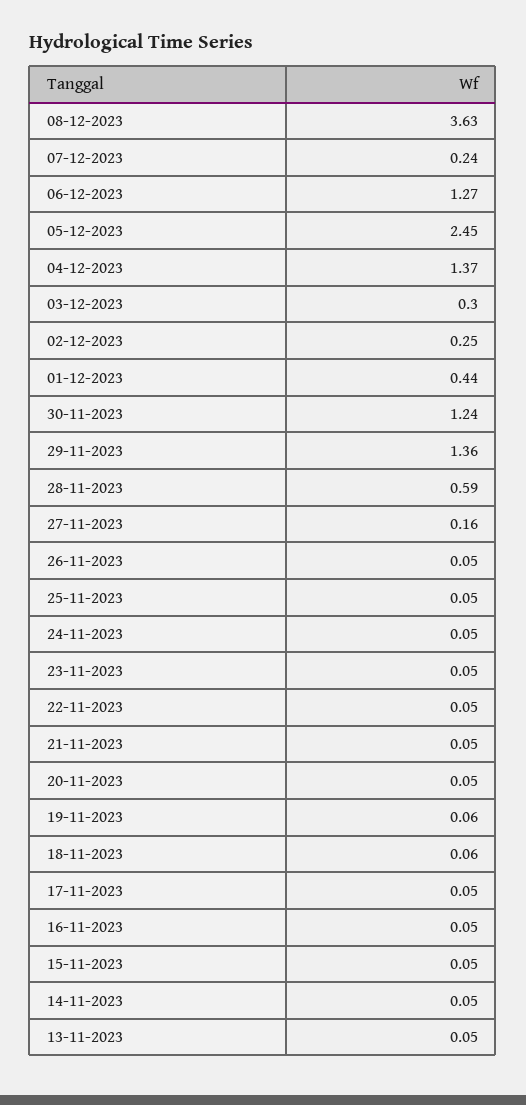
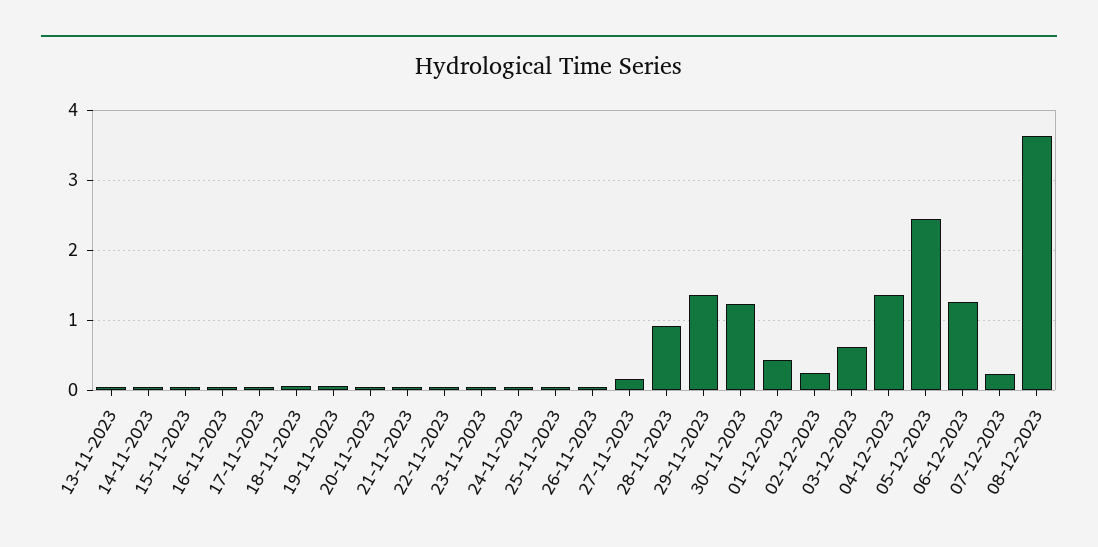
  {
    "08-12-2023": 3.63,
    "07-12-2023": 0.24,
    "06-12-2023": 1.27,
    "05-12-2023": 2.45,
    "04-12-2023": 1.37,
-   "03-12-2023": 0.3,
+   "03-12-2023": 0.6,
    "02-12-2023": 0.25,
    "01-12-2023": 0.44,
    "30-11-2023": 1.24,
    "29-11-2023": 1.36,
-   "28-11-2023": 0.59,
+   "28-11-2023": 0.9,
    "27-11-2023": 0.16,
    "26-11-2023": 0.05,
    "25-11-2023": 0.05,
    "24-11-2023": 0.05,
    "23-11-2023": 0.05,
    "22-11-2023": 0.05,
    "21-11-2023": 0.05,
    "20-11-2023": 0.05,
    "19-11-2023": 0.06,
    "18-11-2023": 0.06,
    "17-11-2023": 0.05,
    "16-11-2023": 0.05,
    "15-11-2023": 0.05,
    "14-11-2023": 0.05,
    "13-11-2023": 0.05
  }

